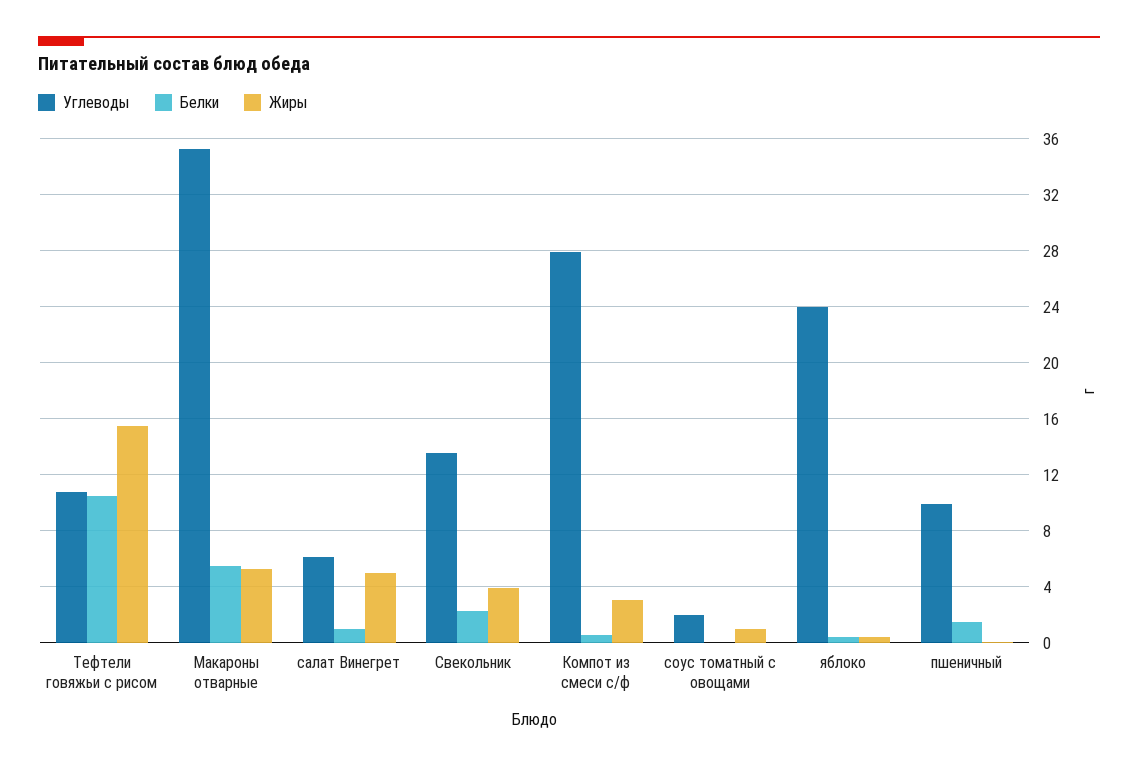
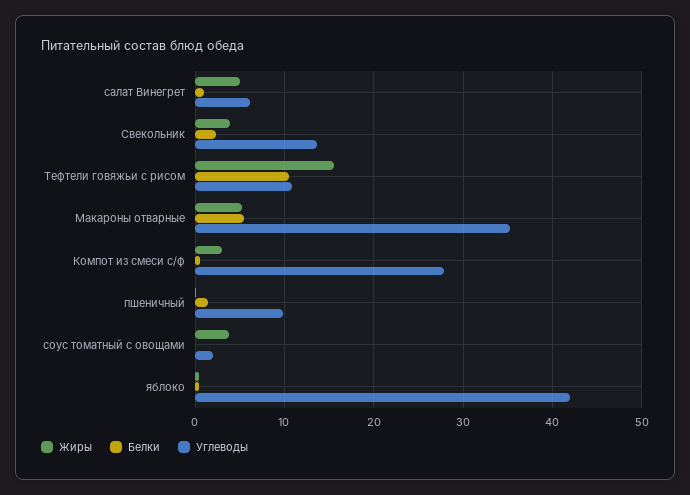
  {
    "Углеводы": {
      "Тефтели говяжьи с рисом": 11,
      "Макароны отварные": 35.5,
      "салат Винегрет": 6,
      "Свекольник": 13.5,
      "Компот из смеси с/ф": 28,
      "соус томатный с овощами": 2,
-     "яблоко": 24,
+     "яблоко": 42,
      "пшеничный": 10
    },
    "Белки": {
      "Тефтели говяжьи с рисом": 10.5,
      "Макароны отварные": 5.5,
      "салат Винегрет": 1,
      "Свекольник": 2.5,
      "Компот из смеси с/ф": 0.5,
      "соус томатный с овощами": 0,
      "яблоко": 0.5,
      "пшеничный": 1.5
    },
    "Жиры": {
      "Тефтели говяжьи с рисом": 15.5,
      "Макароны отварные": 5.5,
      "салат Винегрет": 5,
      "Свекольник": 4,
      "Компот из смеси с/ф": 3,
-     "соус томатный с овощами": 1,
+     "соус томатный с овощами": 4,
      "яблоко": 0.5,
      "пшеничный": 0
    }
  }

